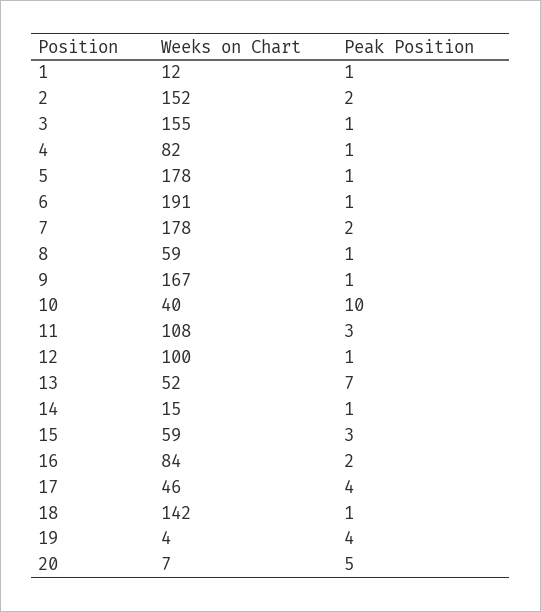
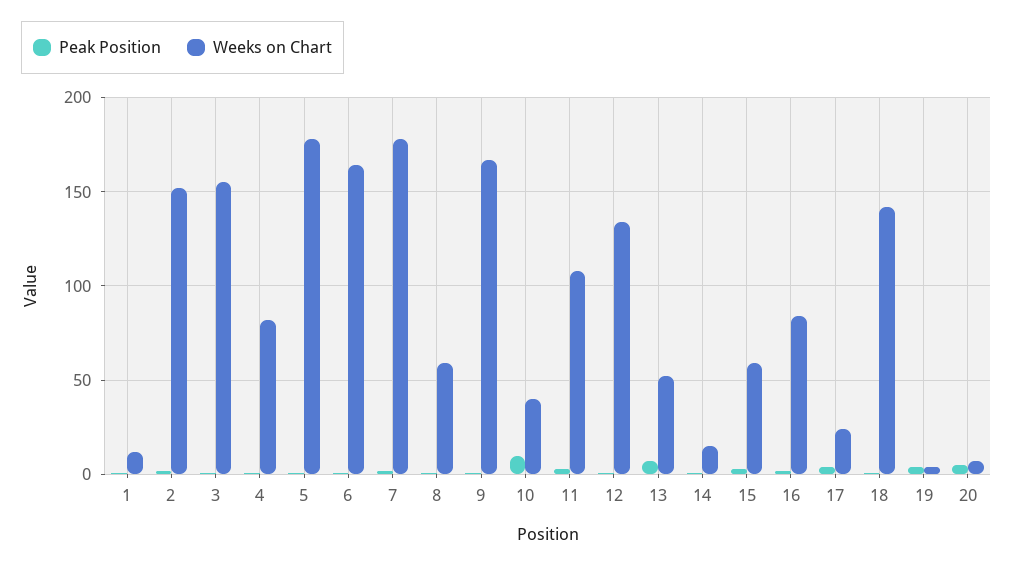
  {
    "Weeks on Chart": {
      "1": 12,
      "2": 152,
      "3": 155,
      "4": 82,
      "5": 178,
-     "6": 191,
+     "6": 165,
      "7": 178,
      "8": 59,
      "9": 167,
      "10": 40,
      "11": 108,
-     "12": 100,
+     "12": 135,
      "13": 52,
      "14": 15,
      "15": 59,
      "16": 84,
-     "17": 46,
+     "17": 25,
      "18": 142,
      "19": 4,
      "20": 7
    },
    "Peak Position": {
      "1": 1,
      "2": 2,
      "3": 1,
      "4": 1,
      "5": 1,
      "6": 1,
      "7": 2,
      "8": 1,
      "9": 1,
      "10": 10,
      "11": 3,
      "12": 1,
      "13": 7,
      "14": 1,
      "15": 3,
      "16": 2,
      "17": 4,
      "18": 1,
      "19": 4,
      "20": 5
    }
  }

